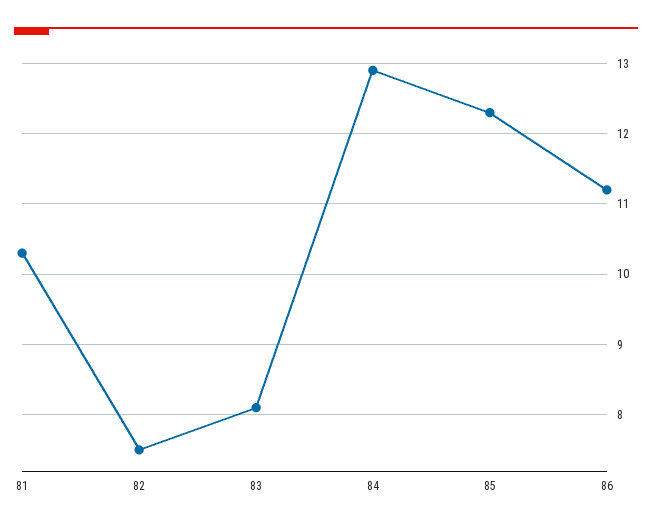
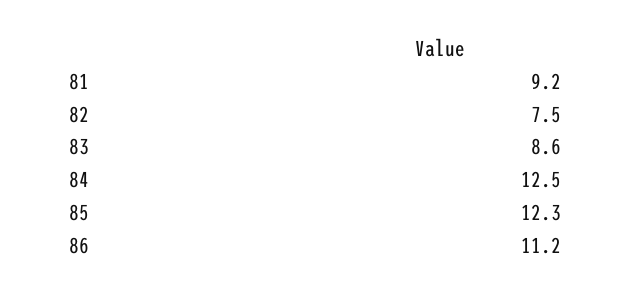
  {
-   "81": 10.3,
+   "81": 9.2,
    "82": 7.5,
-   "83": 8.1,
+   "83": 8.6,
-   "84": 12.9,
+   "84": 12.5,
    "85": 12.3,
    "86": 11.2
  }

